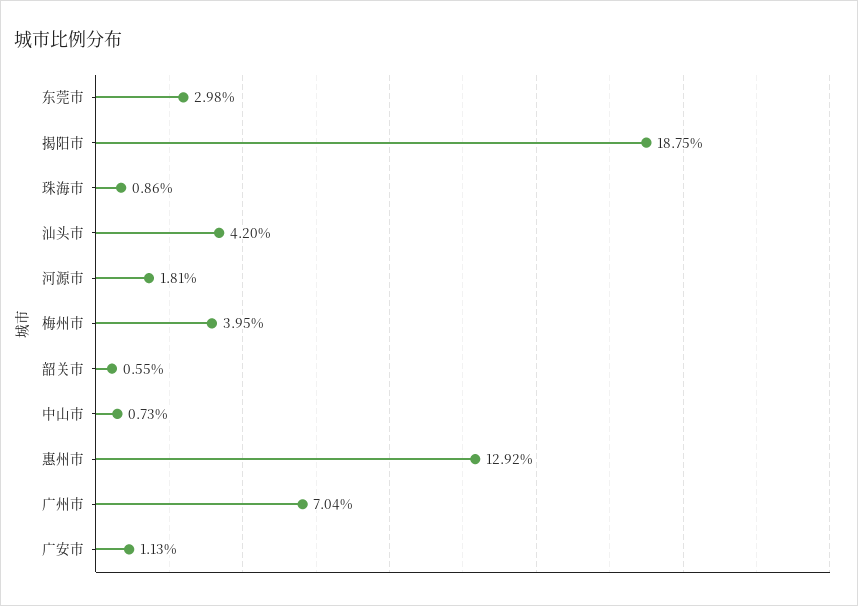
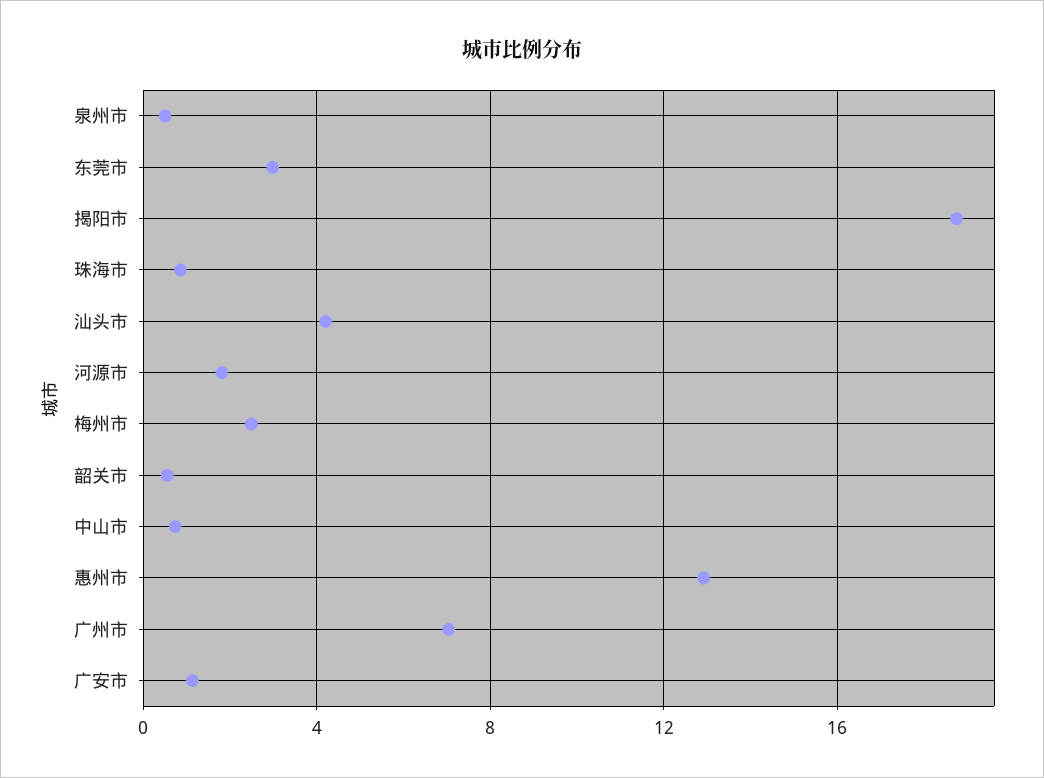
  {
    "东莞市": 2.98,
    "揭阳市": 18.75,
    "珠海市": 0.86,
    "汕头市": 4.2,
    "河源市": 1.81,
-   "梅州市": 3.95,
+   "梅州市": 2.5,
    "韶关市": 0.55,
    "中山市": 0.73,
    "惠州市": 12.92,
    "广州市": 7.04,
-   "广安市": 1.13
+   "广安市": 1.13,
+   "泉州市": 0.5
  }

